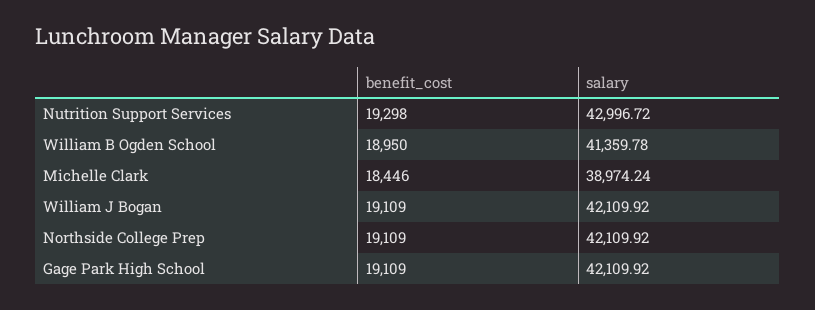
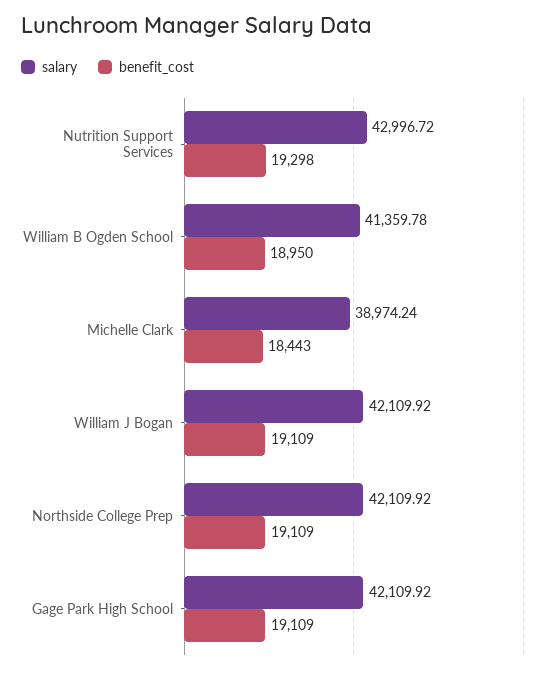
  {
    "benefit_cost": {
      "Nutrition Support Services": 19298,
      "William B Ogden School": 18950,
-     "Michelle Clark": 18446,
+     "Michelle Clark": 18443,
      "William J Bogan": 19109,
      "Northside College Prep": 19109,
      "Gage Park High School": 19109
    },
    "salary": {
      "Nutrition Support Services": 42996.72,
      "William B Ogden School": 41359.78,
      "Michelle Clark": 38974.24,
      "William J Bogan": 42109.92,
      "Northside College Prep": 42109.92,
      "Gage Park High School": 42109.92
    }
  }

